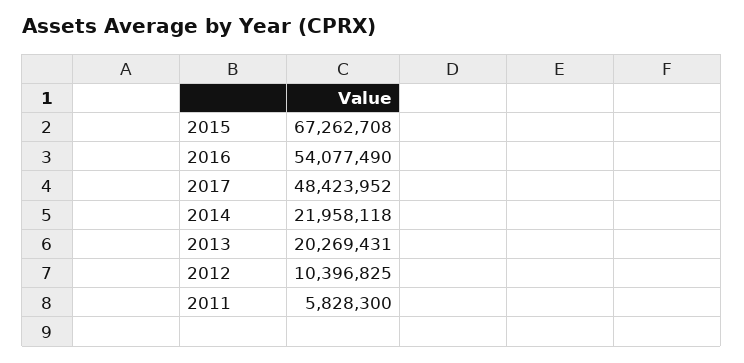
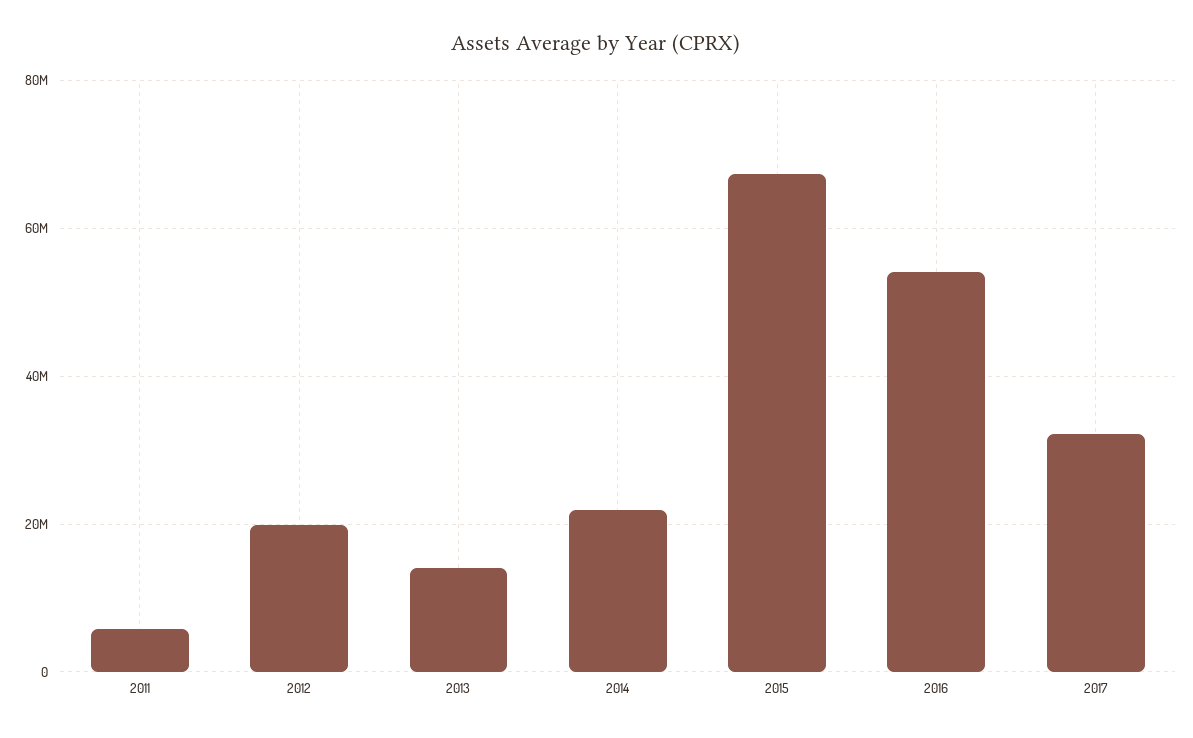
  {
    "2015": 67262708,
    "2016": 54077490,
-   "2017": 48423952,
+   "2017": 32000000,
    "2014": 21958118,
-   "2013": 20269431,
+   "2013": 14000000,
-   "2012": 10396825,
+   "2012": 20000000,
    "2011": 5828300
  }

